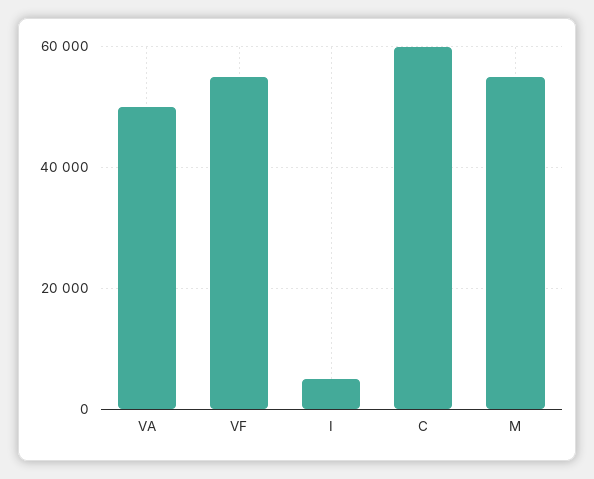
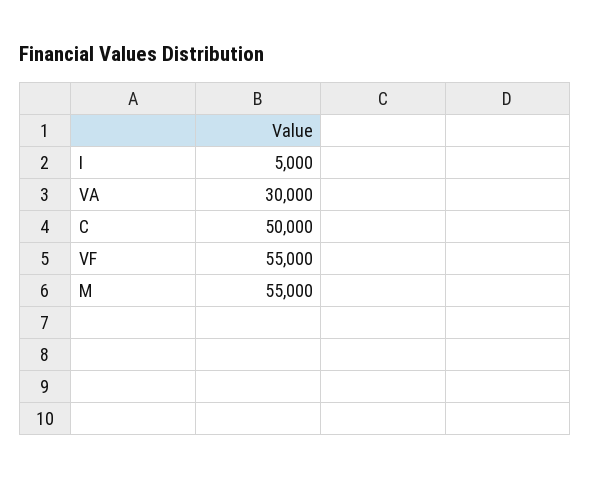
  {
-   "VA": 50000,
+   "VA": 30000,
    "VF": 55000,
    "I": 5000,
-   "C": 60000,
+   "C": 50000,
    "M": 55000
  }

